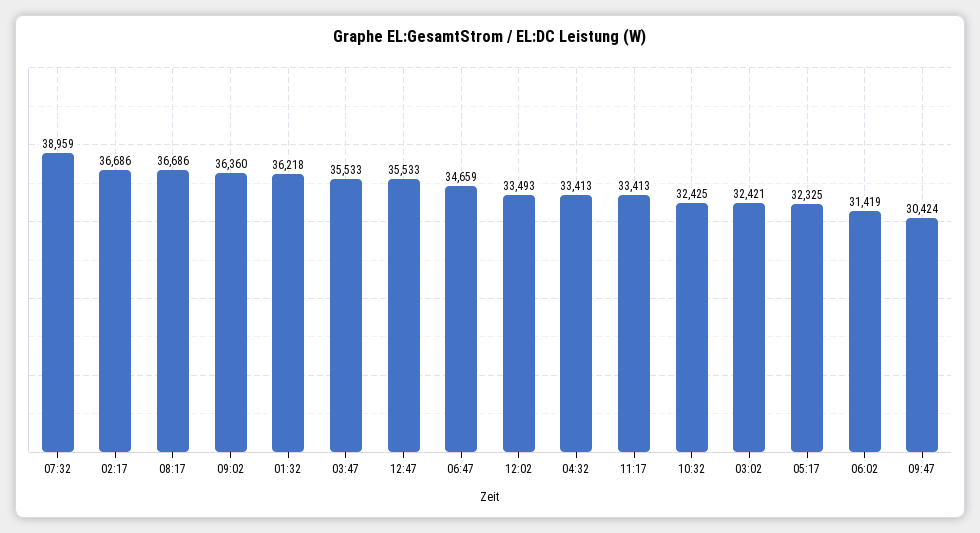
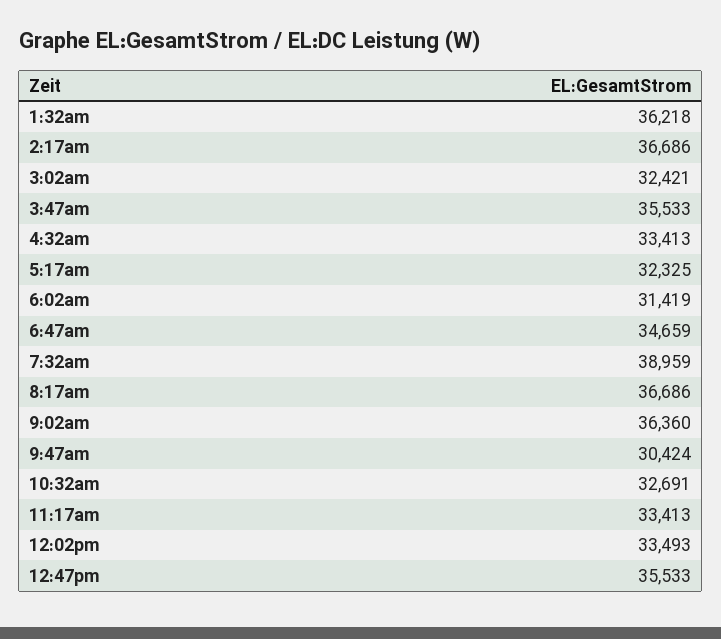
  {
    "07:32": 38959,
    "02:17": 36686,
    "08:17": 36686,
    "09:02": 36360,
    "01:32": 36218,
    "03:47": 35533,
    "12:47": 35533,
    "06:47": 34659,
    "12:02": 33493,
    "04:32": 33413,
    "11:17": 33413,
-   "10:32": 32425,
+   "10:32": 32691,
    "03:02": 32421,
    "05:17": 32325,
    "06:02": 31419,
    "09:47": 30424
  }

